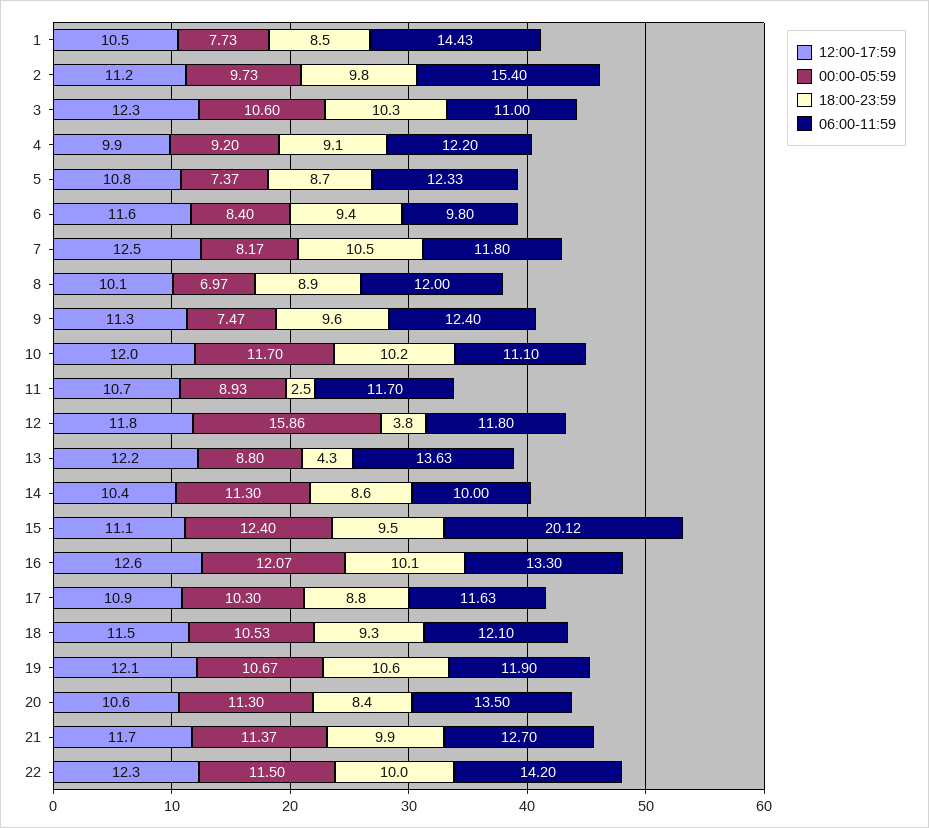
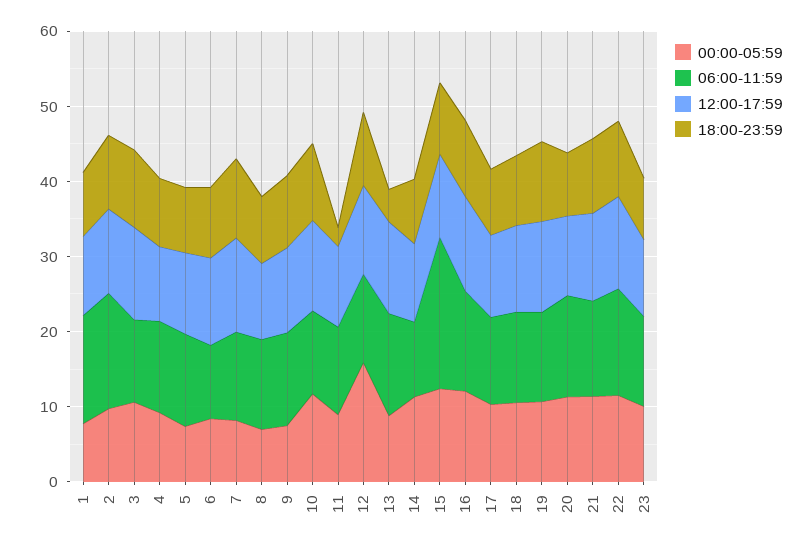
  {
    "12:00-17:59": {
      "1": 10.5,
      "2": 11.2,
      "3": 12.3,
      "4": 9.9,
      "5": 10.8,
      "6": 11.6,
      "7": 12.5,
      "8": 10.1,
      "9": 11.3,
      "10": 12,
      "11": 10.7,
      "12": 11.8,
      "13": 12.2,
      "14": 10.4,
      "15": 11.1,
      "16": 12.6,
      "17": 10.9,
      "18": 11.5,
      "19": 12.1,
      "20": 10.6,
      "21": 11.7,
-     "22": 12.3
+     "22": 12.3,
+     "23": 10
    },
    "00:00-05:59": {
      "1": 7.73,
      "2": 9.73,
      "3": 10.6,
      "4": 9.2,
      "5": 7.37,
      "6": 8.4,
      "7": 8.17,
      "8": 6.97,
      "9": 7.47,
      "10": 11.7,
      "11": 8.93,
      "12": 15.86,
      "13": 8.8,
      "14": 11.3,
      "15": 12.4,
      "16": 12.07,
      "17": 10.3,
      "18": 10.53,
      "19": 10.67,
      "20": 11.3,
      "21": 11.37,
-     "22": 11.5
+     "22": 11.5,
+     "23": 10
    },
    "18:00-23:59": {
      "1": 8.5,
      "2": 9.8,
      "3": 10.3,
      "4": 9.1,
      "5": 8.7,
      "6": 9.4,
      "7": 10.5,
      "8": 8.9,
      "9": 9.6,
      "10": 10.2,
      "11": 2.5,
-     "12": 3.8,
+     "12": 10,
      "13": 4.3,
      "14": 8.6,
      "15": 9.5,
      "16": 10.1,
      "17": 8.8,
      "18": 9.3,
      "19": 10.6,
      "20": 8.4,
      "21": 9.9,
-     "22": 10
+     "22": 10,
+     "23": 8
    },
    "06:00-11:59": {
      "1": 14.43,
      "2": 15.4,
      "3": 11,
      "4": 12.2,
      "5": 12.33,
      "6": 9.8,
      "7": 11.8,
      "8": 12,
      "9": 12.4,
      "10": 11.1,
      "11": 11.7,
      "12": 11.8,
      "13": 13.63,
      "14": 10,
      "15": 20.12,
      "16": 13.3,
      "17": 11.63,
      "18": 12.1,
      "19": 11.9,
      "20": 13.5,
      "21": 12.7,
-     "22": 14.2
+     "22": 14.2,
+     "23": 12
    }
  }

